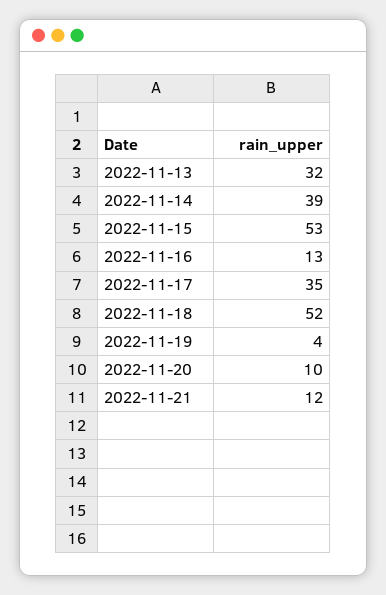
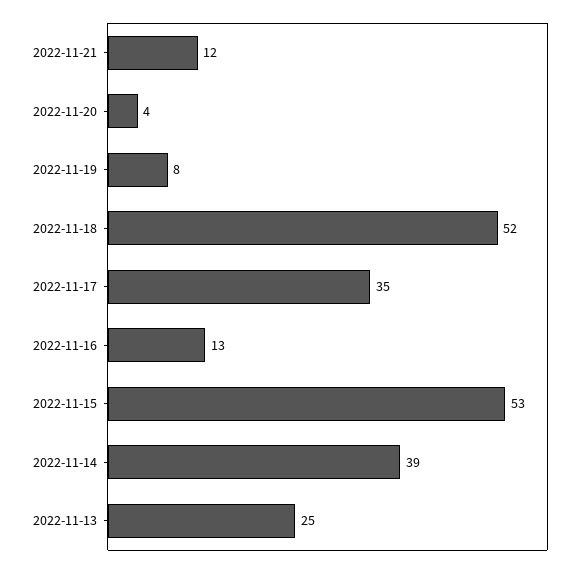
  {
-   "2022-11-13": 32,
+   "2022-11-13": 25,
    "2022-11-14": 39,
    "2022-11-15": 53,
    "2022-11-16": 13,
    "2022-11-17": 35,
    "2022-11-18": 52,
-   "2022-11-19": 4,
+   "2022-11-19": 8,
-   "2022-11-20": 10,
+   "2022-11-20": 4,
    "2022-11-21": 12
  }

